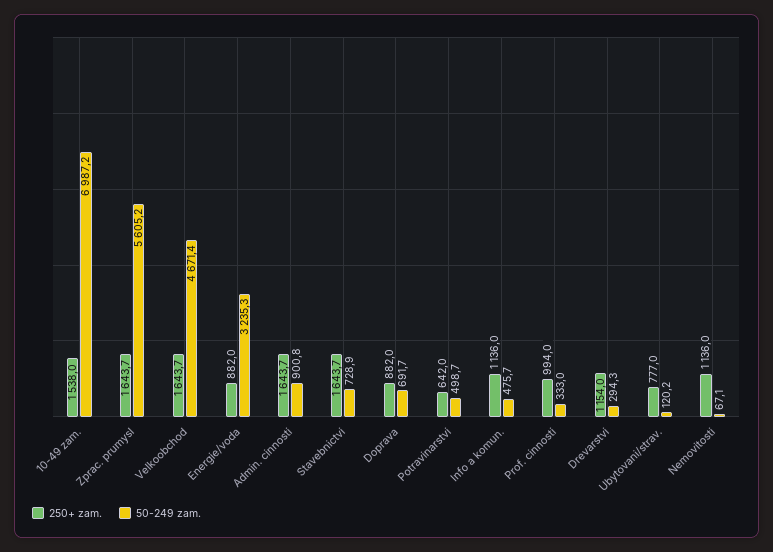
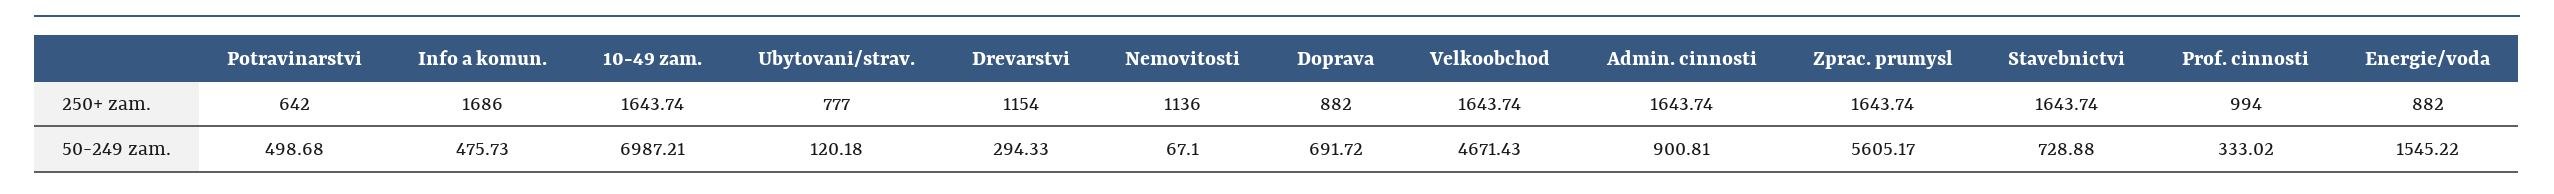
  {
    "250+ zam.": {
-     "10-49 zam.": 1538,
+     "10-49 zam.": 1643.74,
      "Zprac. prumysl": 1643.74,
      "Velkoobchod": 1643.74,
      "Energie/voda": 882,
      "Admin. cinnosti": 1643.74,
      "Stavebnictvi": 1643.74,
      "Doprava": 882,
      "Potravinarstvi": 642,
-     "Info a komun.": 1136,
+     "Info a komun.": 1686,
      "Prof. cinnosti": 994,
      "Drevarstvi": 1154,
      "Ubytovani/strav.": 777,
      "Nemovitosti": 1136
    },
    "50-249 zam.": {
      "10-49 zam.": 6987.21,
      "Zprac. prumysl": 5605.17,
      "Velkoobchod": 4671.43,
-     "Energie/voda": 3235.3,
+     "Energie/voda": 1545.22,
      "Admin. cinnosti": 900.81,
      "Stavebnictvi": 728.88,
      "Doprava": 691.72,
      "Potravinarstvi": 498.68,
      "Info a komun.": 475.73,
      "Prof. cinnosti": 333.02,
      "Drevarstvi": 294.33,
      "Ubytovani/strav.": 120.18,
      "Nemovitosti": 67.1
    }
  }

